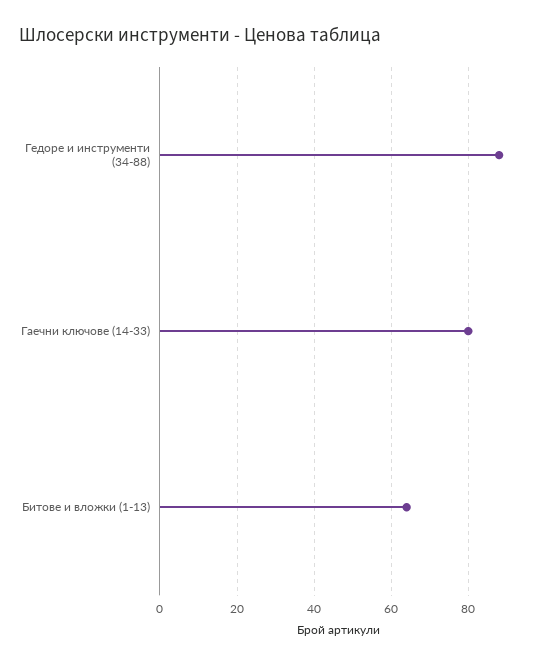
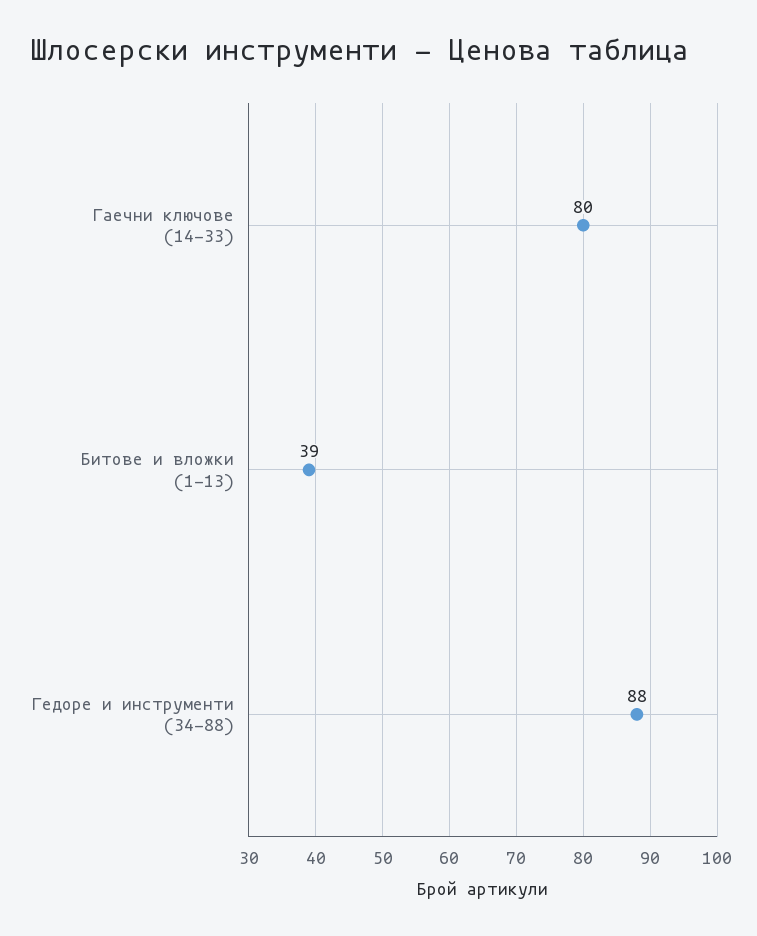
  {
    "Гедоре и инструменти (34-88)": 88,
    "Гаечни ключове (14-33)": 80,
-   "Битове и вложки (1-13)": 65
+   "Битове и вложки (1-13)": 39
  }

